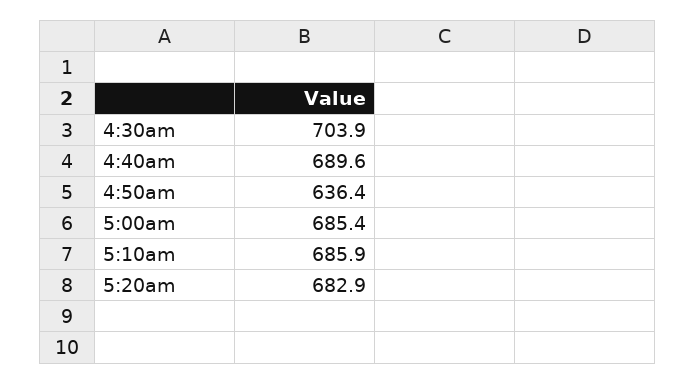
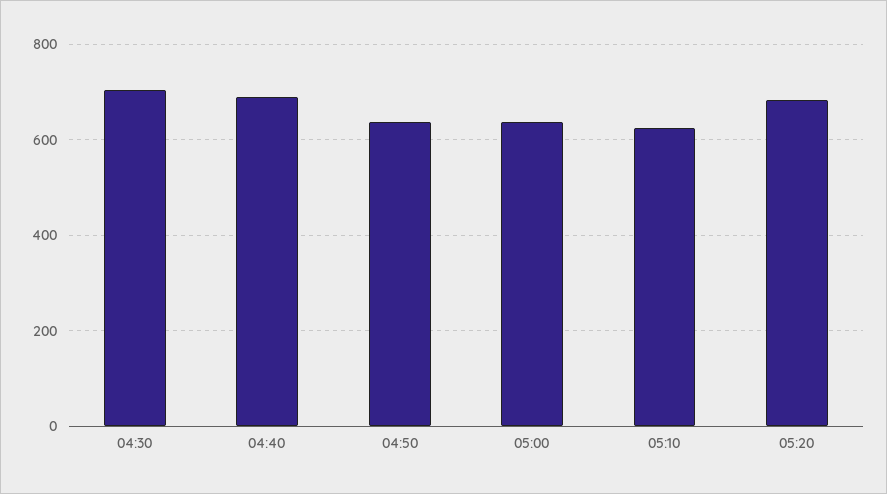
  {
    "4:30am": 703.9,
    "4:40am": 689.6,
    "4:50am": 636.4,
-   "5:00am": 685.4,
+   "5:00am": 640,
-   "5:10am": 685.9,
+   "5:10am": 620,
    "5:20am": 682.9
  }

